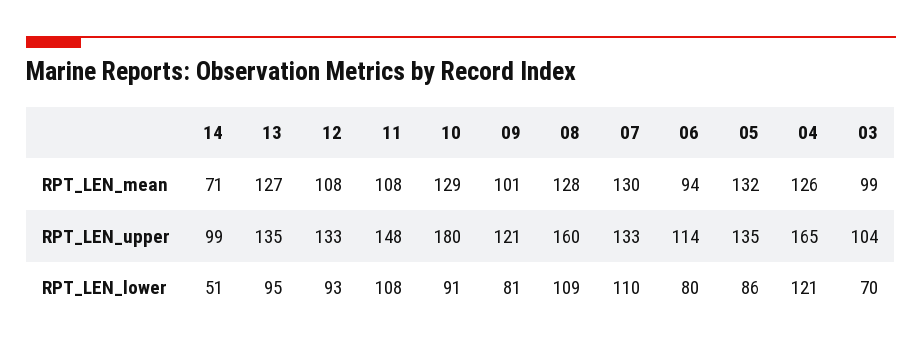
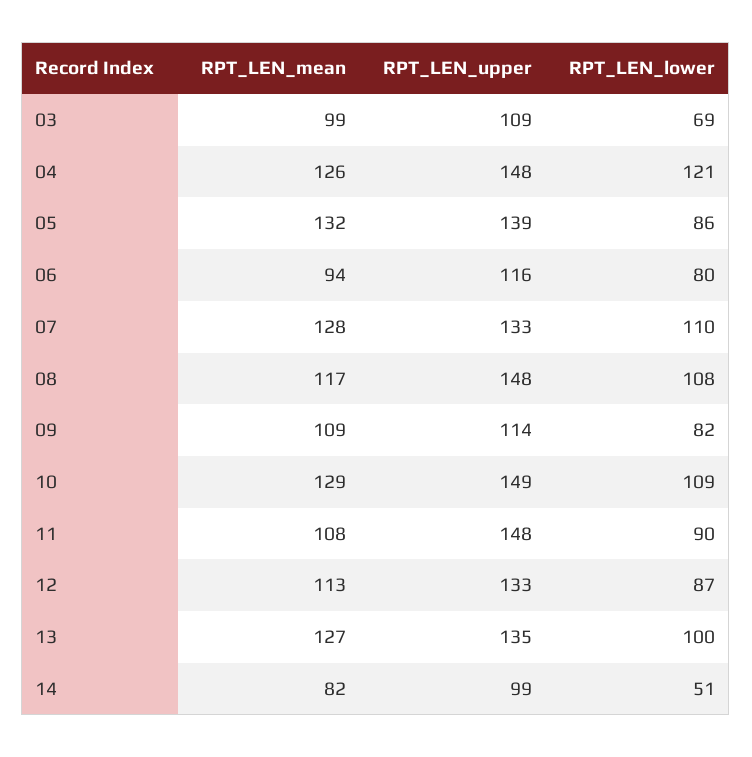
  {
    "14": {
-     "RPT_LEN_mean": 71,
+     "RPT_LEN_mean": 82,
      "RPT_LEN_upper": 99,
      "RPT_LEN_lower": 51
    },
    "13": {
      "RPT_LEN_mean": 127,
      "RPT_LEN_upper": 135,
-     "RPT_LEN_lower": 95
+     "RPT_LEN_lower": 100
    },
    "12": {
-     "RPT_LEN_mean": 108,
+     "RPT_LEN_mean": 113,
      "RPT_LEN_upper": 133,
-     "RPT_LEN_lower": 93
+     "RPT_LEN_lower": 87
    },
    "11": {
      "RPT_LEN_mean": 108,
      "RPT_LEN_upper": 148,
-     "RPT_LEN_lower": 108
+     "RPT_LEN_lower": 90
    },
    "10": {
      "RPT_LEN_mean": 129,
-     "RPT_LEN_upper": 180,
+     "RPT_LEN_upper": 149,
-     "RPT_LEN_lower": 91
+     "RPT_LEN_lower": 109
    },
    "09": {
-     "RPT_LEN_mean": 101,
+     "RPT_LEN_mean": 109,
-     "RPT_LEN_upper": 121,
+     "RPT_LEN_upper": 114,
-     "RPT_LEN_lower": 81
+     "RPT_LEN_lower": 82
    },
    "08": {
-     "RPT_LEN_mean": 128,
+     "RPT_LEN_mean": 117,
-     "RPT_LEN_upper": 160,
+     "RPT_LEN_upper": 148,
-     "RPT_LEN_lower": 109
+     "RPT_LEN_lower": 108
    },
    "07": {
-     "RPT_LEN_mean": 130,
+     "RPT_LEN_mean": 128,
      "RPT_LEN_upper": 133,
      "RPT_LEN_lower": 110
    },
    "06": {
      "RPT_LEN_mean": 94,
-     "RPT_LEN_upper": 114,
+     "RPT_LEN_upper": 116,
      "RPT_LEN_lower": 80
    },
    "05": {
      "RPT_LEN_mean": 132,
-     "RPT_LEN_upper": 135,
+     "RPT_LEN_upper": 139,
      "RPT_LEN_lower": 86
    },
    "04": {
      "RPT_LEN_mean": 126,
-     "RPT_LEN_upper": 165,
+     "RPT_LEN_upper": 148,
      "RPT_LEN_lower": 121
    },
    "03": {
      "RPT_LEN_mean": 99,
-     "RPT_LEN_upper": 104,
+     "RPT_LEN_upper": 109,
-     "RPT_LEN_lower": 70
+     "RPT_LEN_lower": 69
    }
  }

